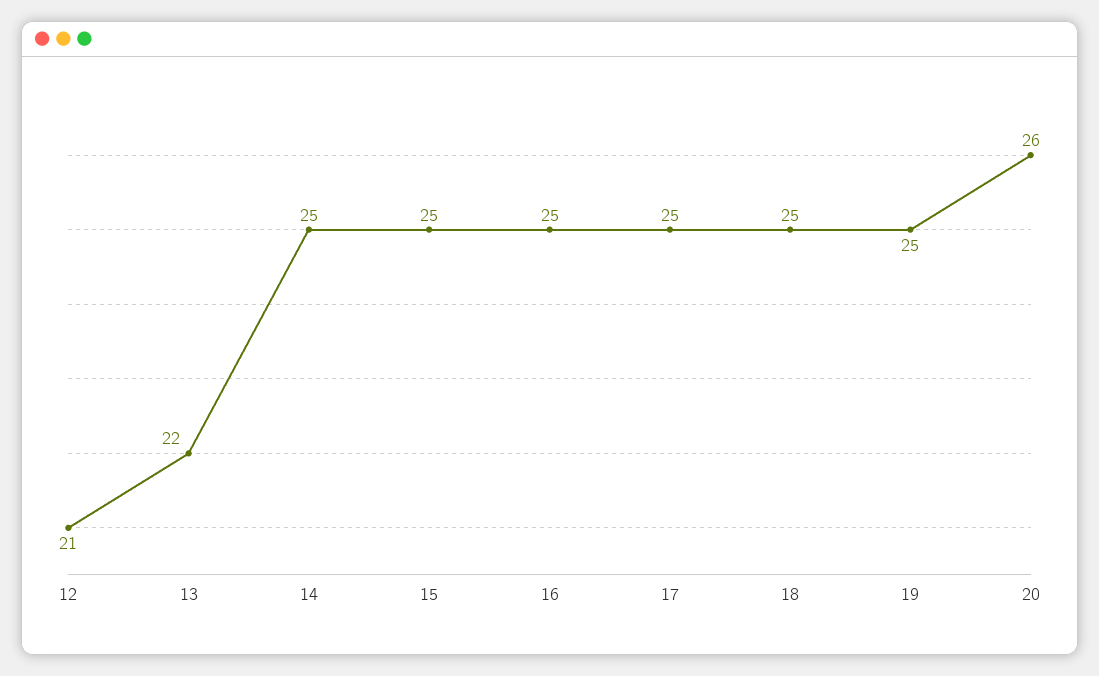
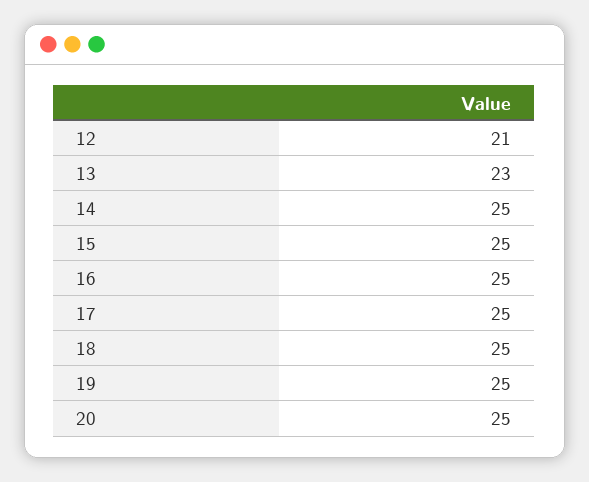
  {
    "12": 21,
-   "13": 22,
+   "13": 23,
    "14": 25,
    "15": 25,
    "16": 25,
    "17": 25,
    "18": 25,
    "19": 25,
-   "20": 26
+   "20": 25
  }

